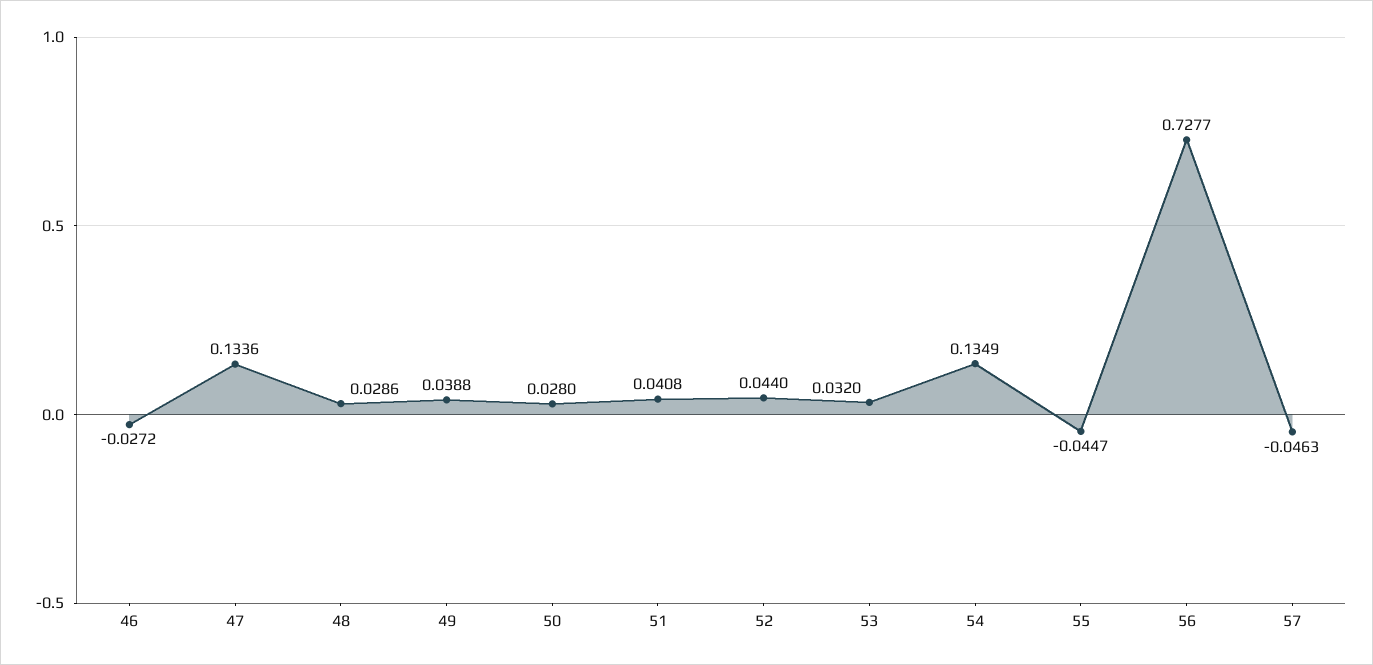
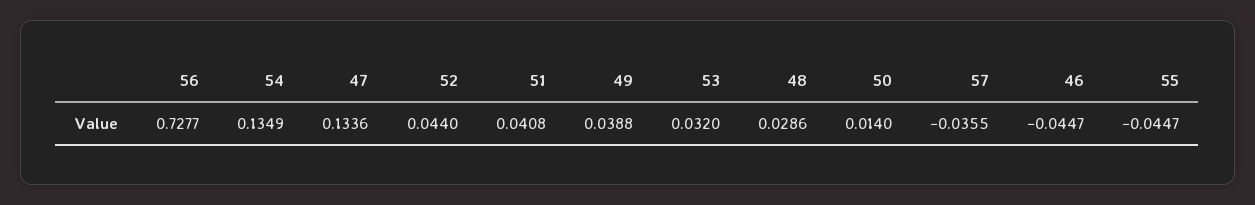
  {
-   "46": -0.0272,
+   "46": -0.0447,
    "47": 0.1336,
    "48": 0.0286,
    "49": 0.0388,
-   "50": 0.028,
+   "50": 0.014,
    "51": 0.0408,
    "52": 0.044,
    "53": 0.032,
    "54": 0.1349,
    "55": -0.0447,
    "56": 0.7277,
-   "57": -0.0463
+   "57": -0.0355
  }

